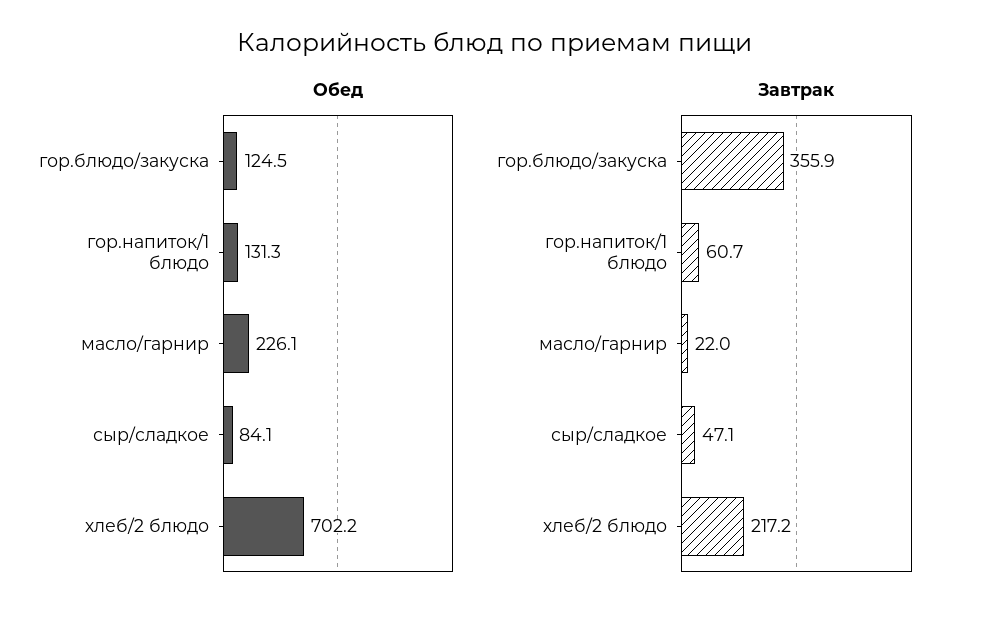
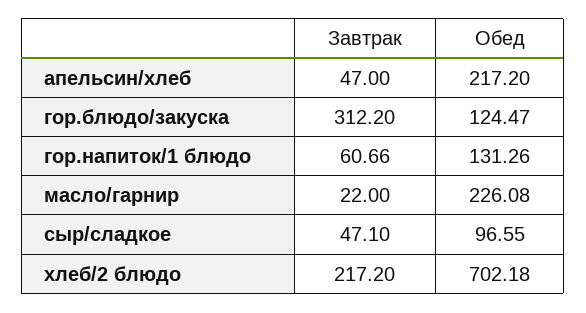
  {
    "Обед": {
      "гор.блюдо/закуска": 124.47,
      "гор.напиток/1 блюдо": 131.26,
      "масло/гарнир": 226.08,
-     "сыр/сладкое": 84.1,
+     "сыр/сладкое": 96.55,
-     "хлеб/2 блюдо": 702.18
+     "хлеб/2 блюдо": 702.18,
+     "апельсин/хлеб": 217.2
    },
    "Завтрак": {
-     "гор.блюдо/закуска": 355.9,
+     "гор.блюдо/закуска": 312.2,
      "гор.напиток/1 блюдо": 60.66,
      "масло/гарнир": 22,
      "сыр/сладкое": 47.1,
-     "хлеб/2 блюдо": 217.2
+     "хлеб/2 блюдо": 217.2,
+     "апельсин/хлеб": 47
    }
  }

